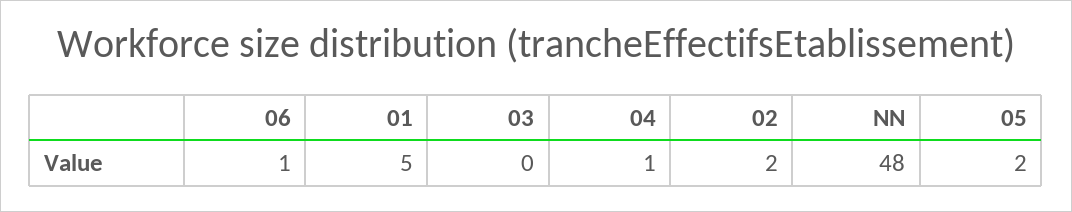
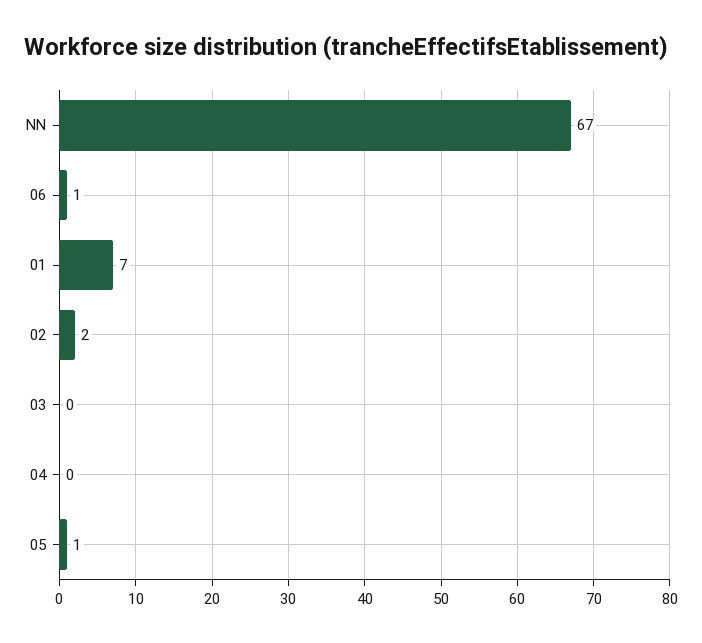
  {
    "06": 1,
-   "01": 5,
+   "01": 7,
    "03": 0,
-   "04": 1,
+   "04": 0,
    "02": 2,
-   "NN": 48,
+   "NN": 67,
-   "05": 2
+   "05": 1
  }

